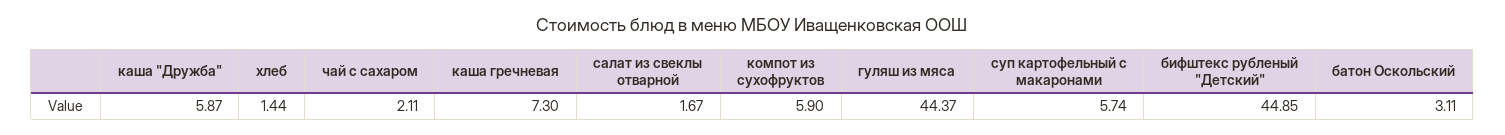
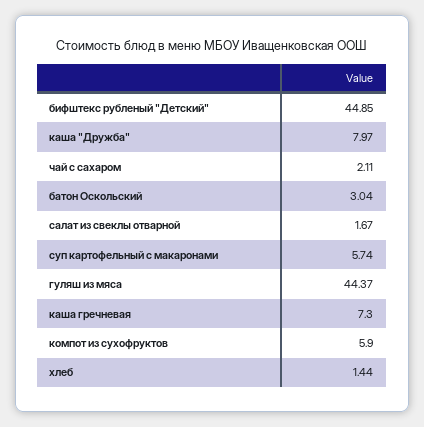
  {
-   "каша \"Дружба\"": 5.87,
+   "каша \"Дружба\"": 7.97,
    "хлеб": 1.44,
    "чай с сахаром": 2.11,
    "каша гречневая": 7.3,
    "салат из свеклы отварной": 1.67,
    "компот из сухофруктов": 5.9,
    "гуляш из мяса": 44.37,
    "суп картофельный с макаронами": 5.74,
    "бифштекс рубленый \"Детский\"": 44.85,
-   "батон Оскольский": 3.11
+   "батон Оскольский": 3.04
  }

